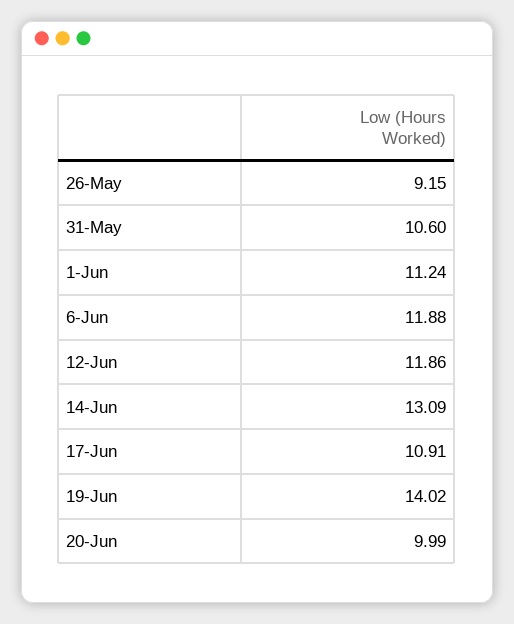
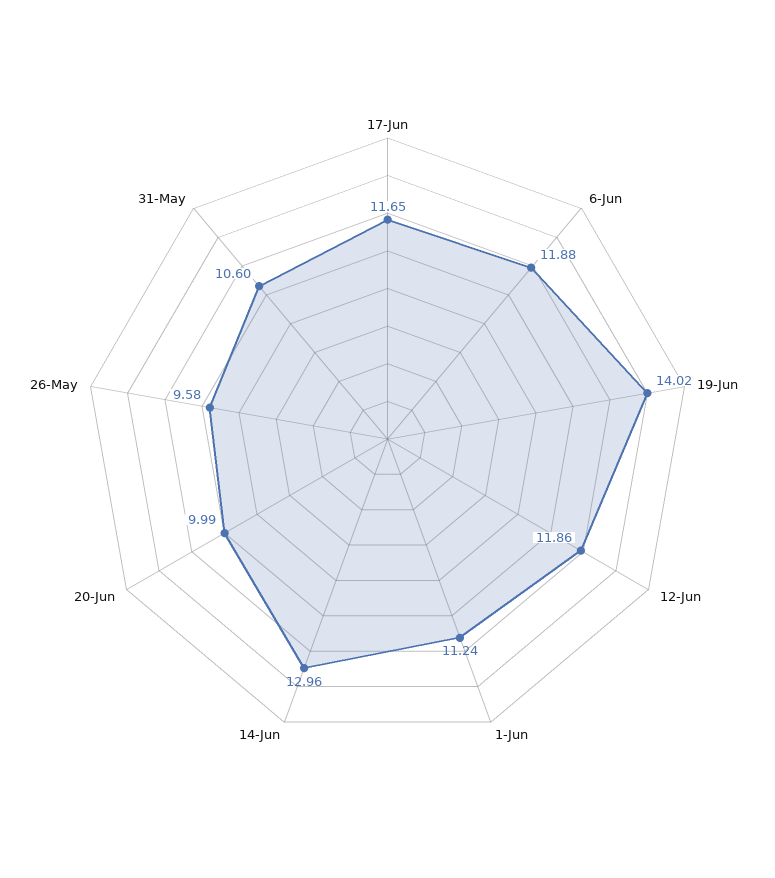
  {
-   "26-May": 9.15,
+   "26-May": 9.58,
    "31-May": 10.6,
    "1-Jun": 11.24,
    "6-Jun": 11.88,
    "12-Jun": 11.86,
-   "14-Jun": 13.09,
+   "14-Jun": 12.96,
-   "17-Jun": 10.91,
+   "17-Jun": 11.65,
    "19-Jun": 14.02,
    "20-Jun": 9.99
  }

